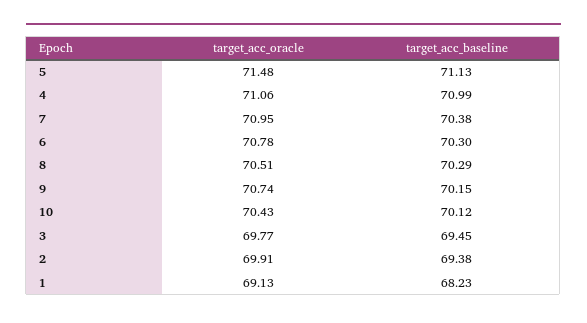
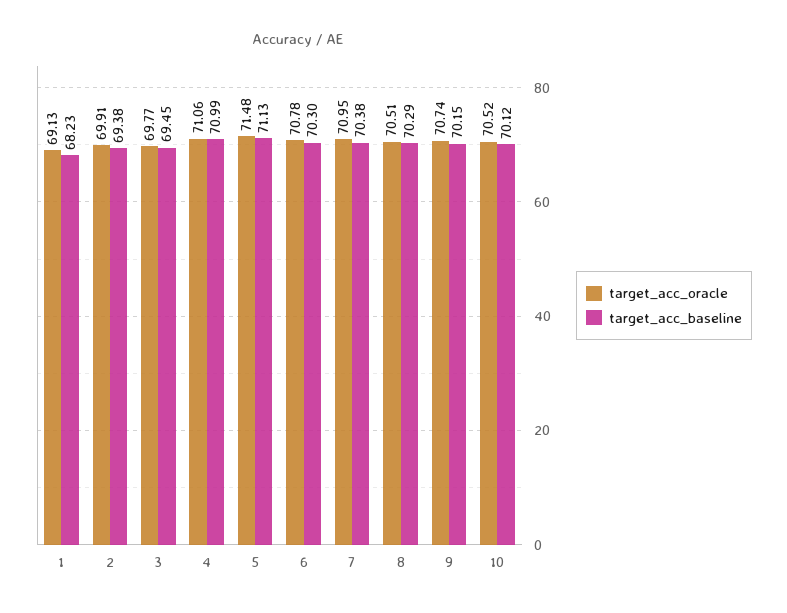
  {
    "target_acc_oracle": {
      "5": 71.48,
      "4": 71.06,
      "7": 70.95,
      "6": 70.78,
      "8": 70.51,
      "9": 70.74,
-     "10": 70.43,
+     "10": 70.52,
      "3": 69.77,
      "2": 69.91,
      "1": 69.13
    },
    "target_acc_baseline": {
      "5": 71.13,
      "4": 70.99,
      "7": 70.38,
      "6": 70.3,
      "8": 70.29,
      "9": 70.15,
      "10": 70.12,
      "3": 69.45,
      "2": 69.38,
      "1": 68.23
    }
  }

